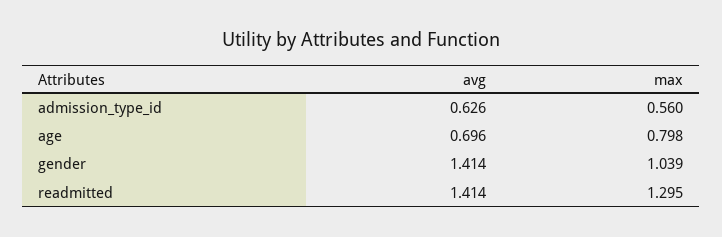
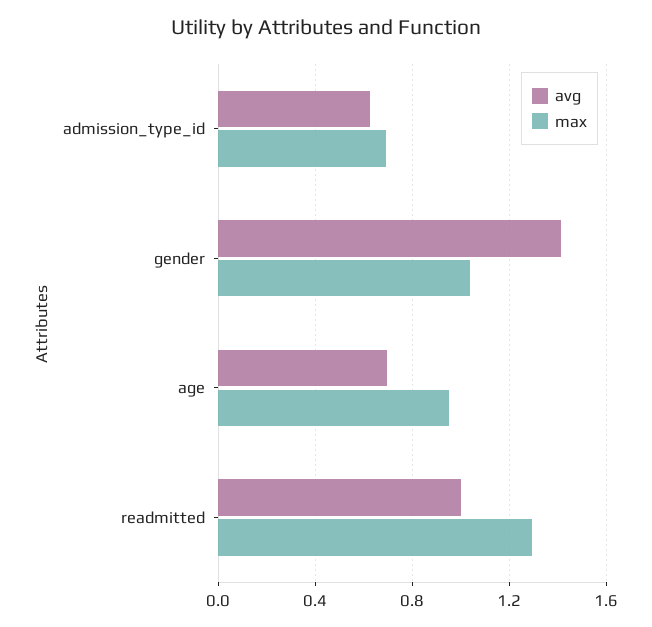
  {
    "avg": {
      "admission_type_id": 0.626,
      "age": 0.696,
      "gender": 1.414,
-     "readmitted": 1.414
+     "readmitted": 1
    },
    "max": {
-     "admission_type_id": 0.56,
+     "admission_type_id": 0.7,
-     "age": 0.798,
+     "age": 0.95,
      "gender": 1.039,
      "readmitted": 1.295
    }
  }

